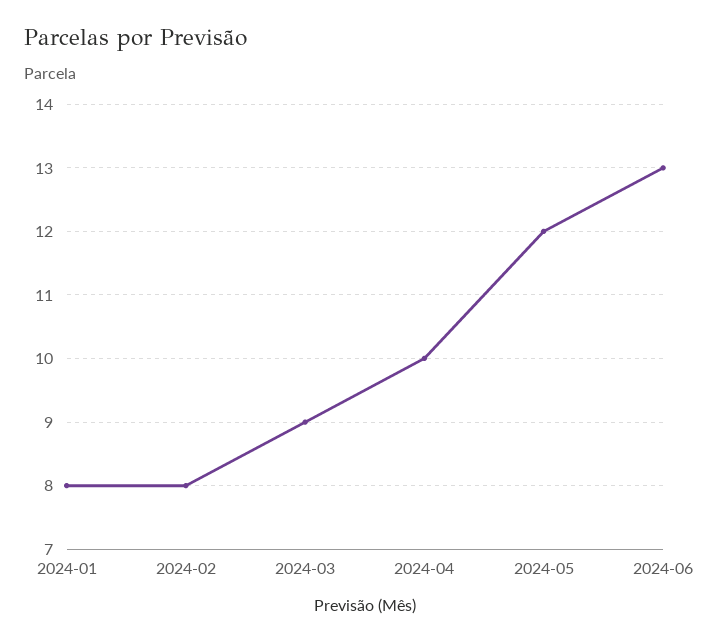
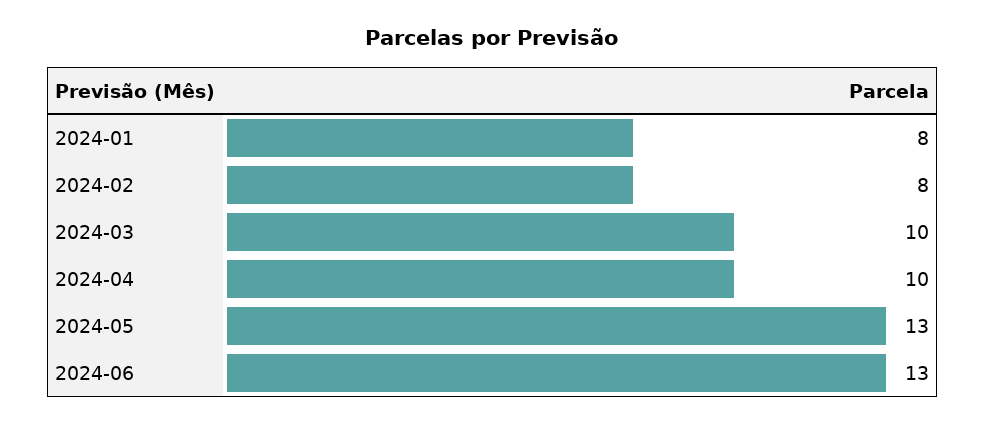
  {
    "2024-01": 8,
    "2024-02": 8,
-   "2024-03": 9,
+   "2024-03": 10,
    "2024-04": 10,
-   "2024-05": 12,
+   "2024-05": 13,
    "2024-06": 13
  }

